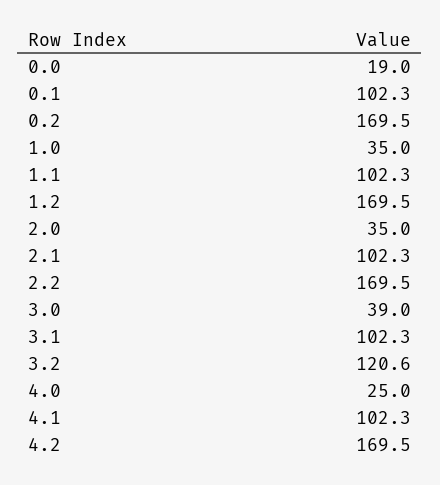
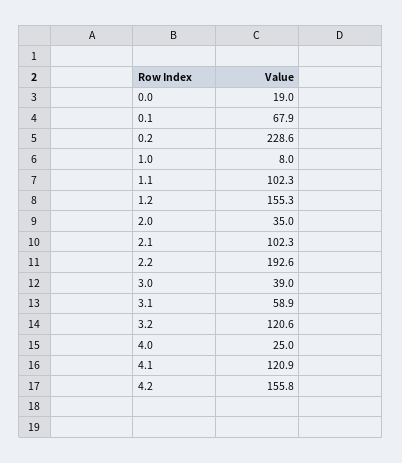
  {
    "0.0": 19,
-   "0.1": 102.3,
+   "0.1": 67.9,
-   "0.2": 169.5,
+   "0.2": 228.6,
-   "1.0": 35,
+   "1.0": 8,
    "1.1": 102.3,
-   "1.2": 169.5,
+   "1.2": 155.3,
    "2.0": 35,
    "2.1": 102.3,
-   "2.2": 169.5,
+   "2.2": 192.6,
    "3.0": 39,
-   "3.1": 102.3,
+   "3.1": 58.9,
    "3.2": 120.6,
    "4.0": 25,
-   "4.1": 102.3,
+   "4.1": 120.9,
-   "4.2": 169.5
+   "4.2": 155.8
  }

